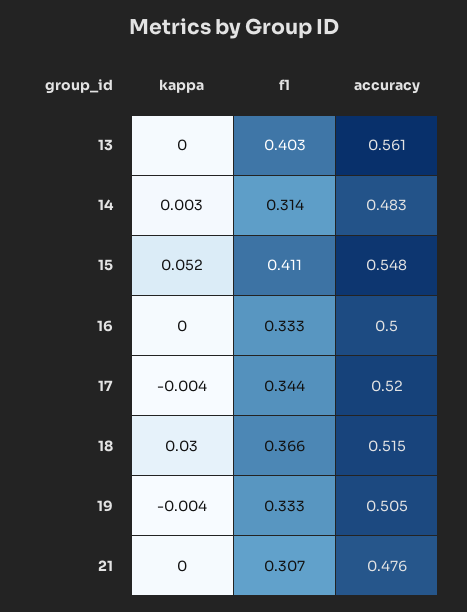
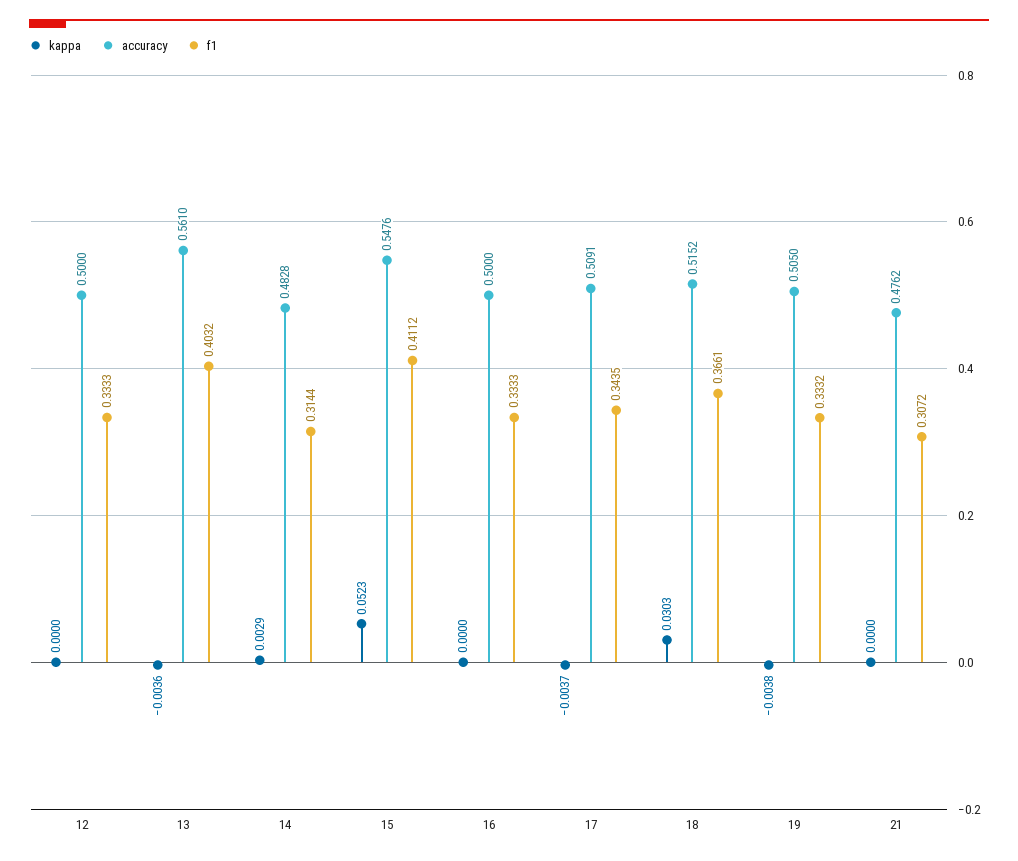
  {
    "kappa": {
-     "13": 0,
+     "13": -0.0036,
      "14": 0.0029,
      "15": 0.0523,
      "16": 0,
      "17": -0.0037,
      "18": 0.0303,
      "19": -0.0038,
-     "21": 0
+     "21": 0,
+     "12": 0
    },
    "f1": {
      "13": 0.4032,
      "14": 0.3144,
      "15": 0.4112,
      "16": 0.3333,
      "17": 0.3435,
      "18": 0.3661,
      "19": 0.3332,
-     "21": 0.3072
+     "21": 0.3072,
+     "12": 0.3333
    },
    "accuracy": {
      "13": 0.561,
      "14": 0.4828,
      "15": 0.5476,
      "16": 0.5,
-     "17": 0.52,
+     "17": 0.5091,
      "18": 0.5152,
      "19": 0.505,
-     "21": 0.4762
+     "21": 0.4762,
+     "12": 0.5
    }
  }

